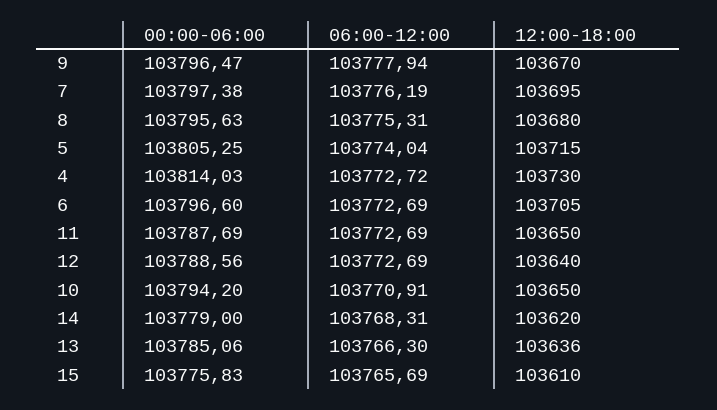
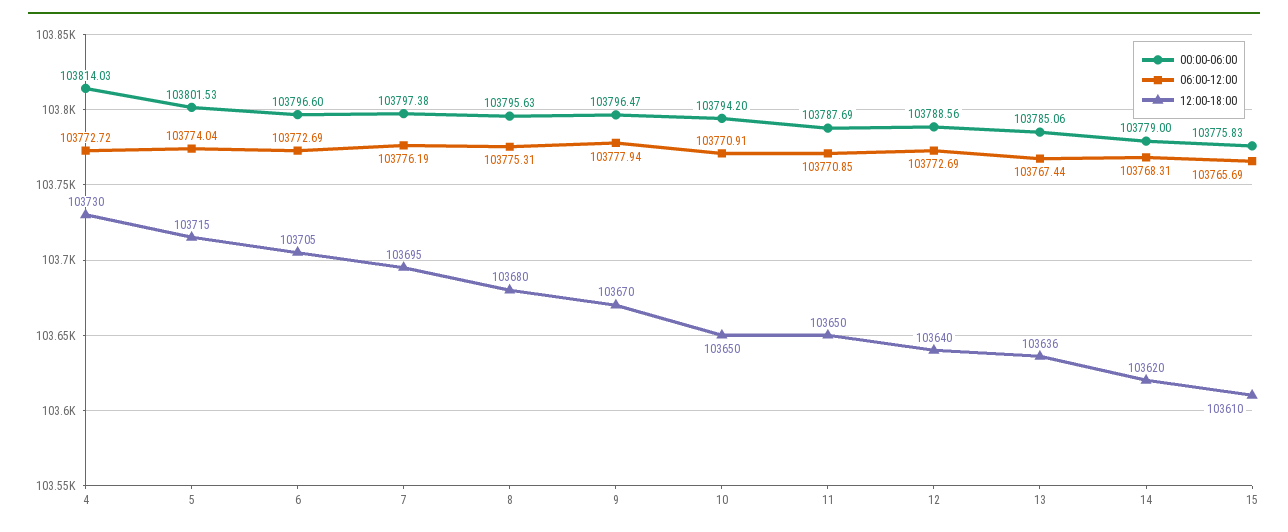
  {
    "00:00-06:00": {
      "9": 103796.47,
      "7": 103797.38,
      "8": 103795.63,
-     "5": 103805.25,
+     "5": 103801.53,
      "4": 103814.03,
      "6": 103796.6,
      "11": 103787.69,
      "12": 103788.56,
      "10": 103794.2,
      "14": 103779,
      "13": 103785.06,
      "15": 103775.83
    },
    "06:00-12:00": {
      "9": 103777.94,
      "7": 103776.19,
      "8": 103775.31,
      "5": 103774.04,
      "4": 103772.72,
      "6": 103772.69,
-     "11": 103772.69,
+     "11": 103770.85,
      "12": 103772.69,
      "10": 103770.91,
      "14": 103768.31,
-     "13": 103766.3,
+     "13": 103767.44,
      "15": 103765.69
    },
    "12:00-18:00": {
      "9": 103670,
      "7": 103695,
      "8": 103680,
      "5": 103715,
      "4": 103730,
      "6": 103705,
      "11": 103650,
      "12": 103640,
      "10": 103650,
      "14": 103620,
      "13": 103636,
      "15": 103610
    }
  }

